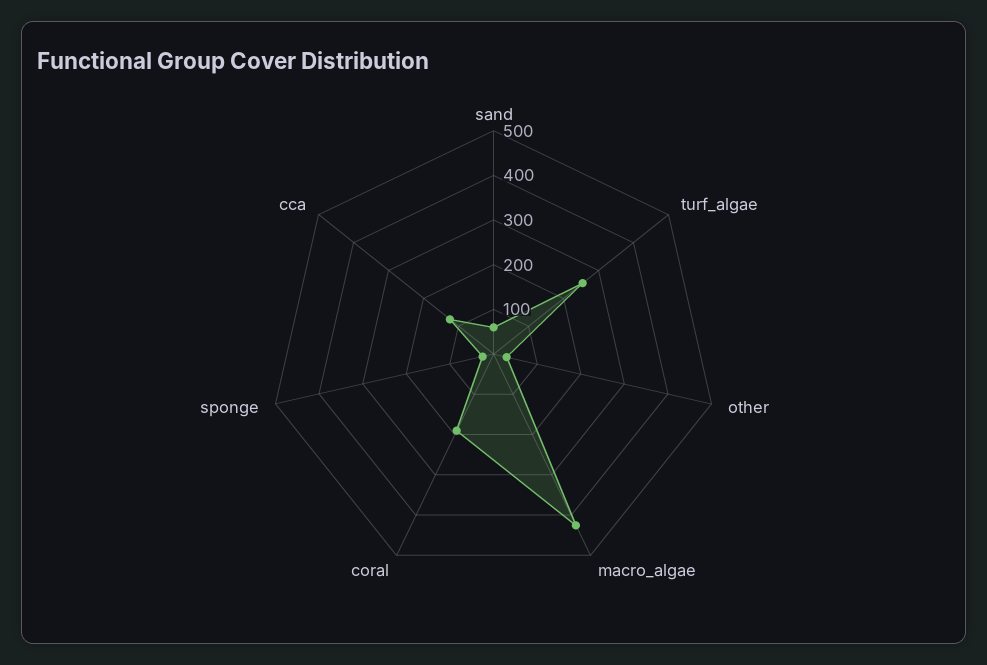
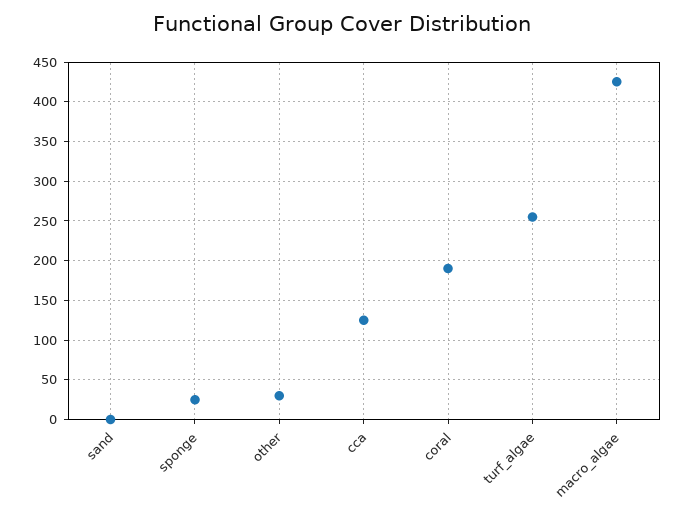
  {
-   "sand": 60,
+   "sand": 0,
    "turf_algae": 260,
    "other": 30,
    "macro_algae": 430,
    "coral": 190,
    "sponge": 30,
    "cca": 130
  }

